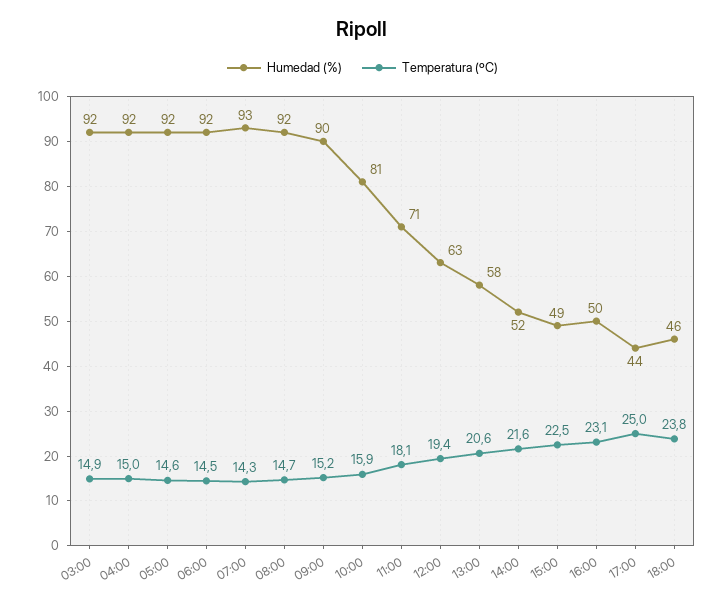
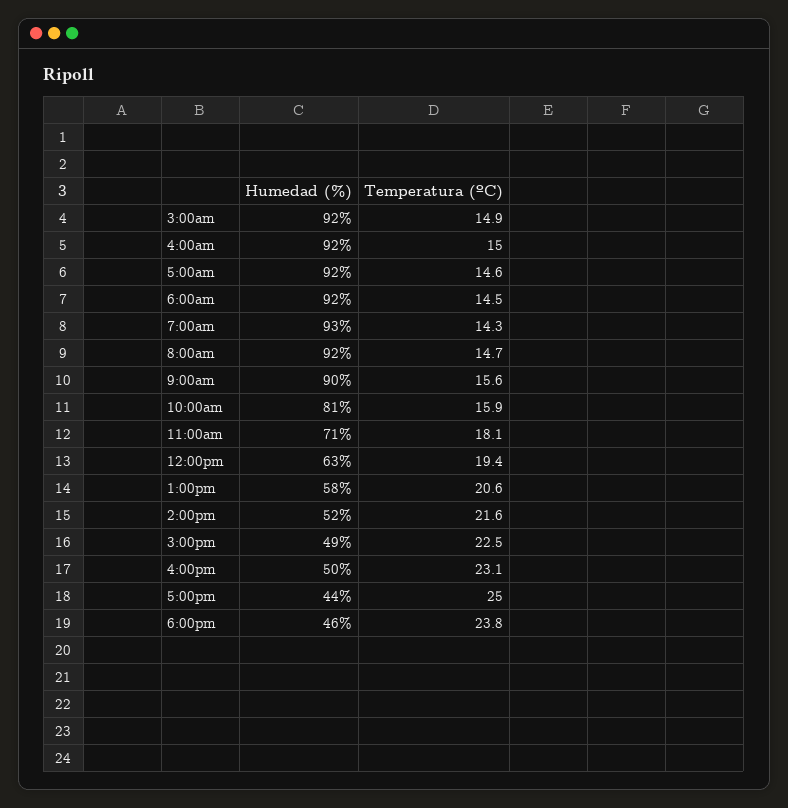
  {
    "Humedad (%)": {
      "03:00": 92,
      "04:00": 92,
      "05:00": 92,
      "06:00": 92,
      "07:00": 93,
      "08:00": 92,
      "09:00": 90,
      "10:00": 81,
      "11:00": 71,
      "12:00": 63,
      "13:00": 58,
      "14:00": 52,
      "15:00": 49,
      "16:00": 50,
      "17:00": 44,
      "18:00": 46
    },
    "Temperatura (ºC)": {
      "03:00": 14.9,
      "04:00": 15,
      "05:00": 14.6,
      "06:00": 14.5,
      "07:00": 14.3,
      "08:00": 14.7,
-     "09:00": 15.2,
+     "09:00": 15.6,
      "10:00": 15.9,
      "11:00": 18.1,
      "12:00": 19.4,
      "13:00": 20.6,
      "14:00": 21.6,
      "15:00": 22.5,
      "16:00": 23.1,
      "17:00": 25,
      "18:00": 23.8
    }
  }

